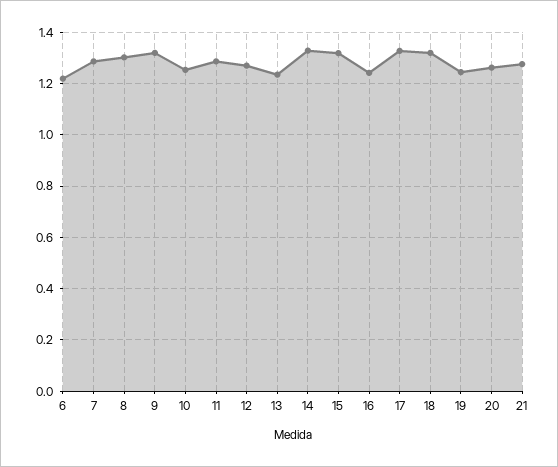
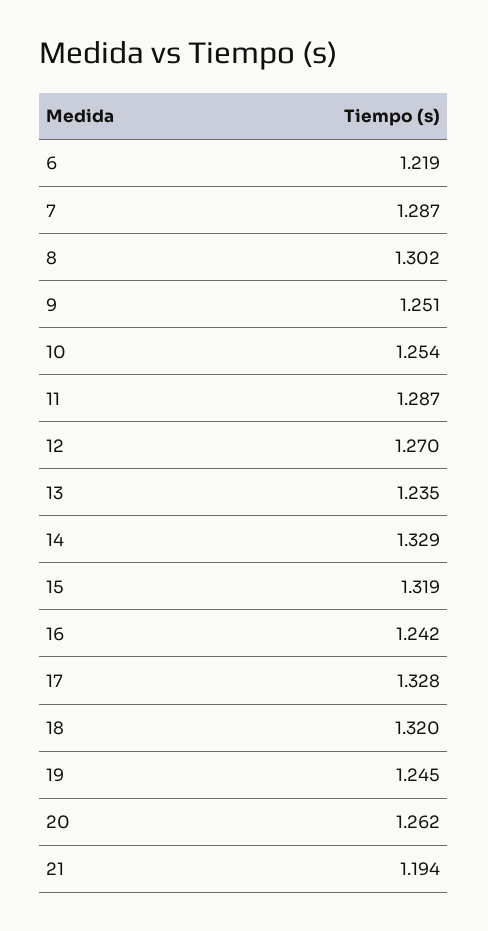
  {
    "6": 1.219,
    "7": 1.287,
    "8": 1.302,
-   "9": 1.325,
+   "9": 1.251,
    "10": 1.254,
    "11": 1.287,
    "12": 1.27,
    "13": 1.235,
    "14": 1.329,
    "15": 1.319,
    "16": 1.242,
    "17": 1.328,
    "18": 1.32,
    "19": 1.245,
    "20": 1.262,
-   "21": 1.275
+   "21": 1.194
  }

